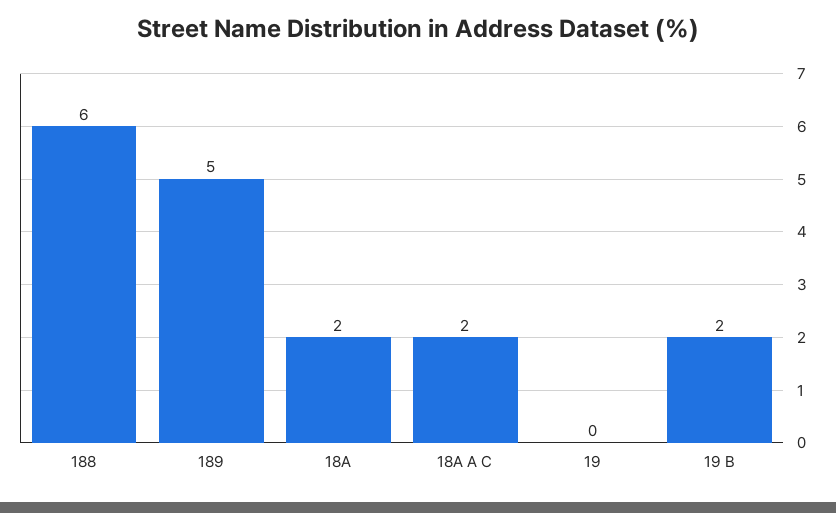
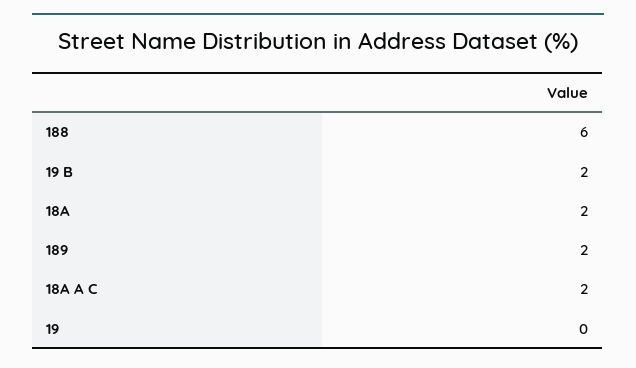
  {
    "188": 6,
-   "189": 5,
+   "189": 2,
    "18A": 2,
    "18A A C": 2,
    "19": 0,
    "19 B": 2
  }

